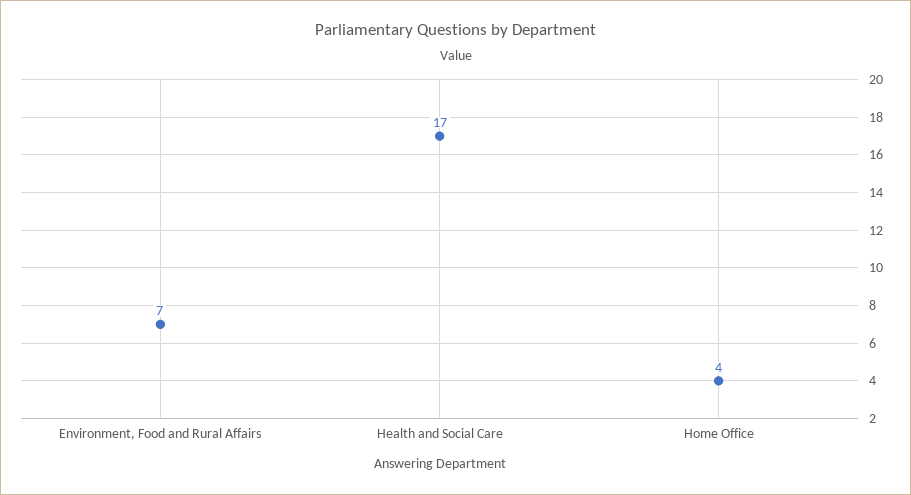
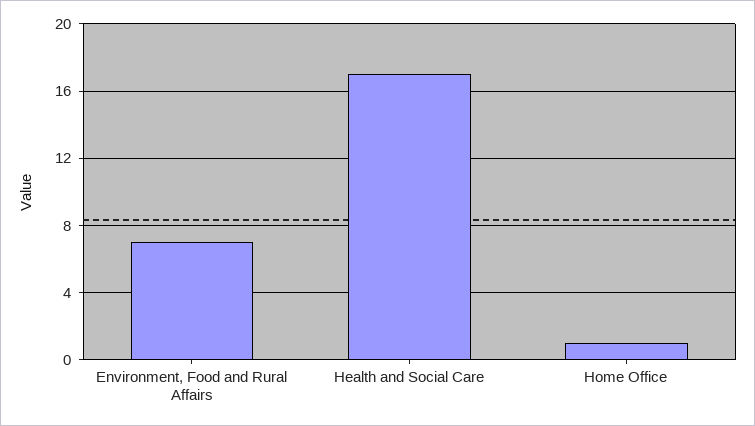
  {
    "Environment, Food and Rural Affairs": 7,
    "Health and Social Care": 17,
-   "Home Office": 4
+   "Home Office": 1
  }

